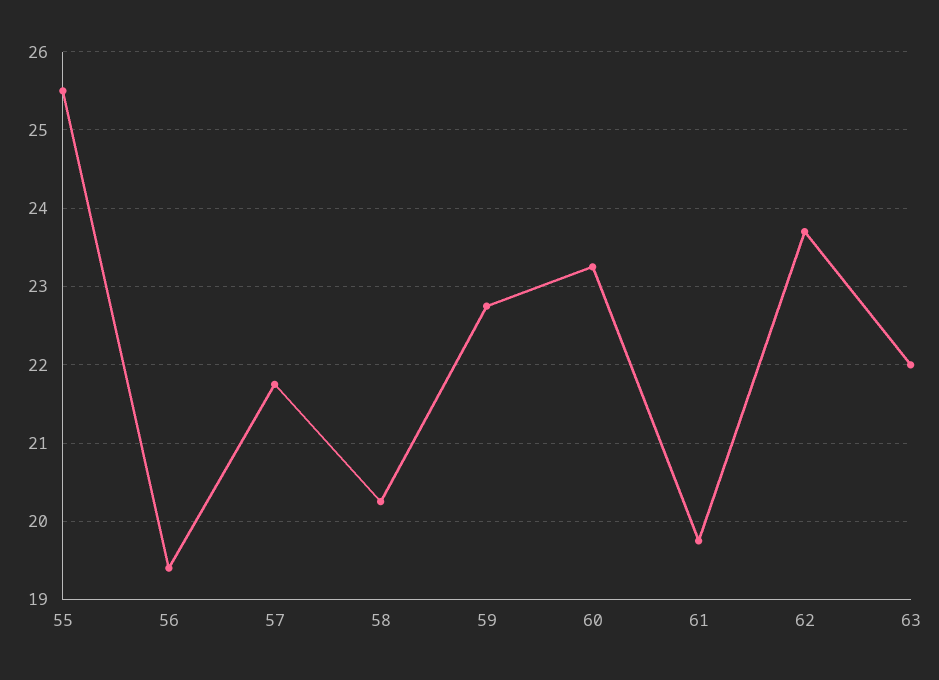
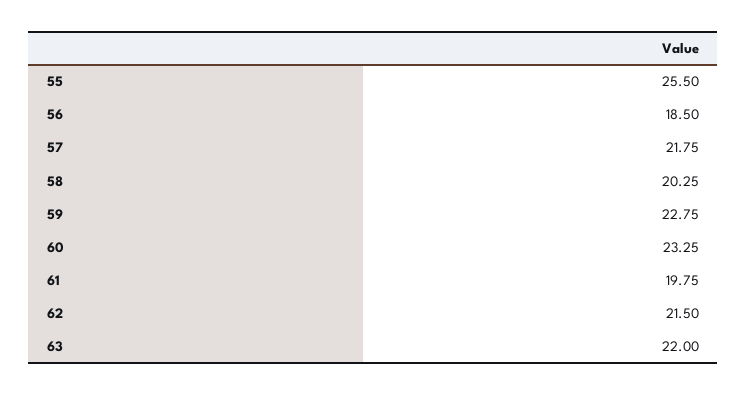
  {
    "55": 25.5,
-   "56": 19.4,
+   "56": 18.5,
    "57": 21.75,
    "58": 20.25,
    "59": 22.75,
    "60": 23.25,
    "61": 19.75,
-   "62": 23.7,
+   "62": 21.5,
    "63": 22
  }

